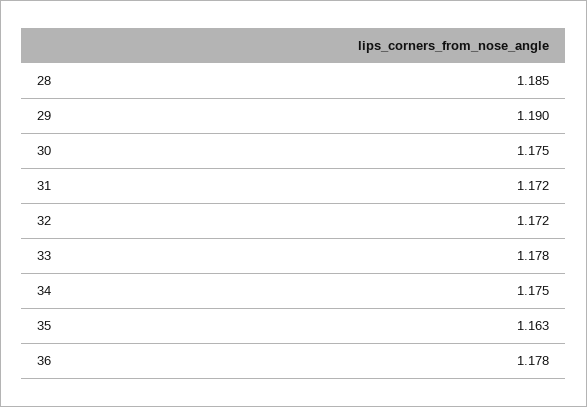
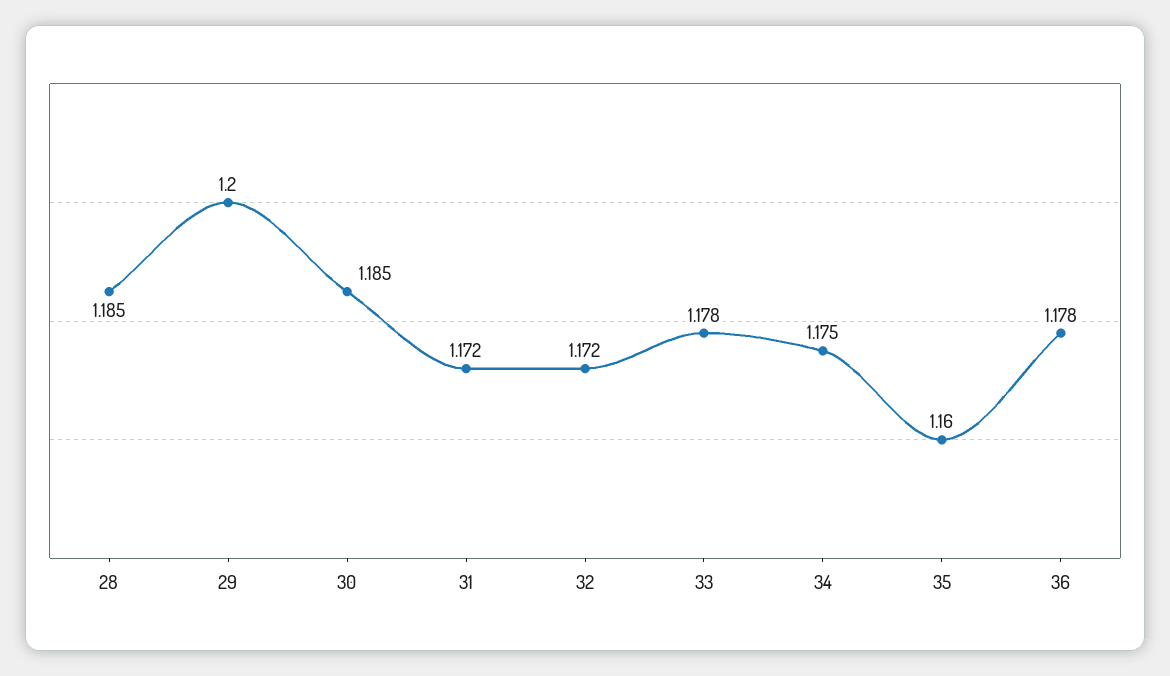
  {
    "28": 1.185,
-   "29": 1.19,
+   "29": 1.2,
-   "30": 1.175,
+   "30": 1.185,
    "31": 1.172,
    "32": 1.172,
    "33": 1.178,
    "34": 1.175,
-   "35": 1.163,
+   "35": 1.16,
    "36": 1.178
  }

